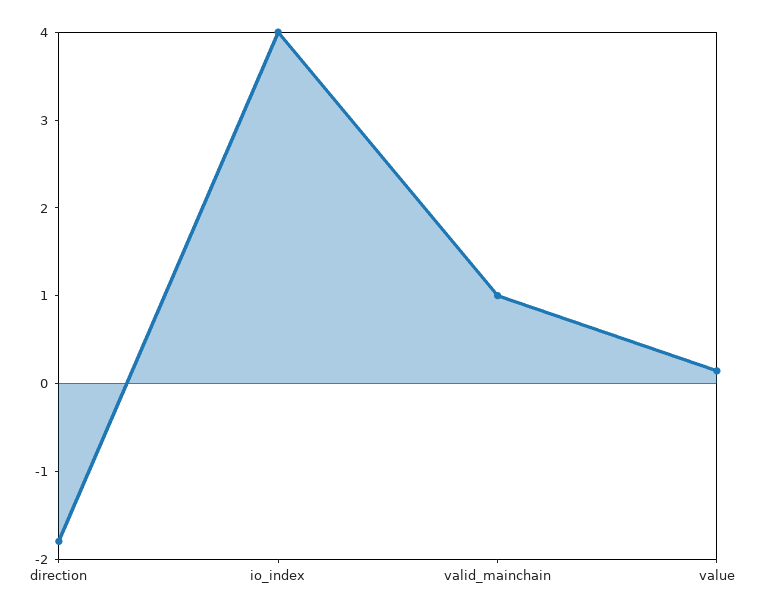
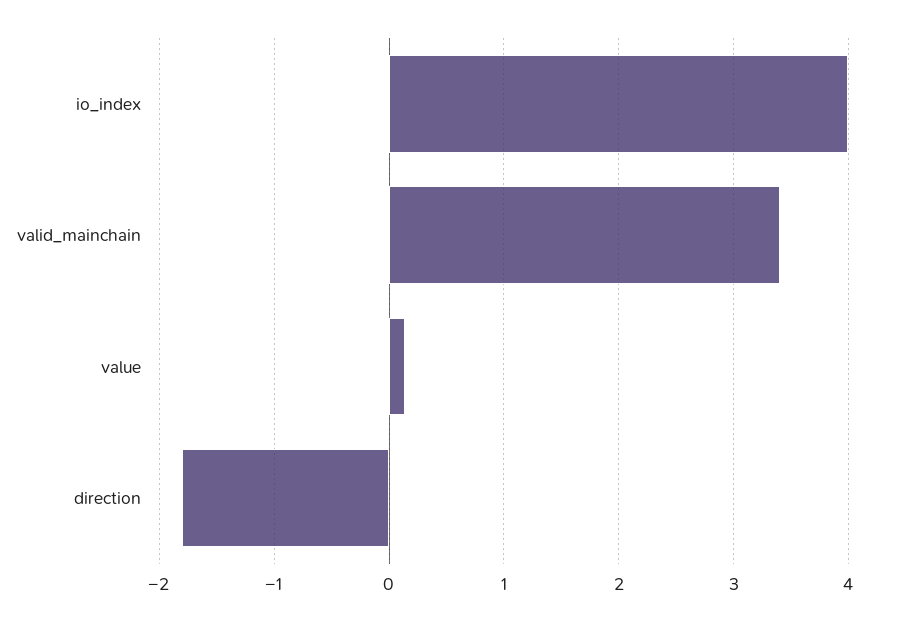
  {
    "direction": -1.8,
    "io_index": 4,
-   "valid_mainchain": 1,
+   "valid_mainchain": 3.4,
    "value": 0.1
  }

